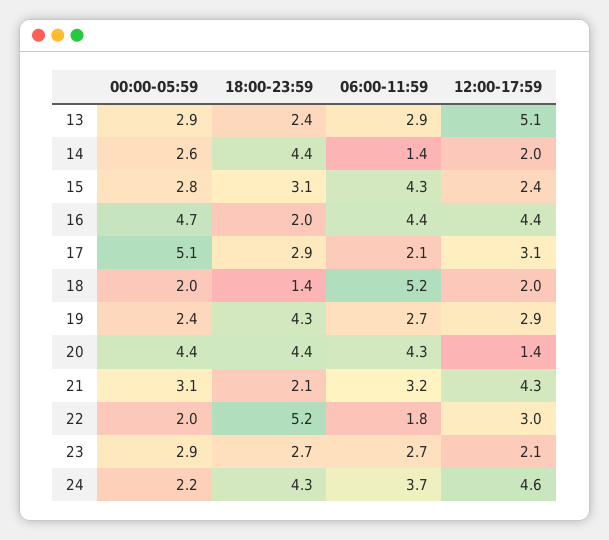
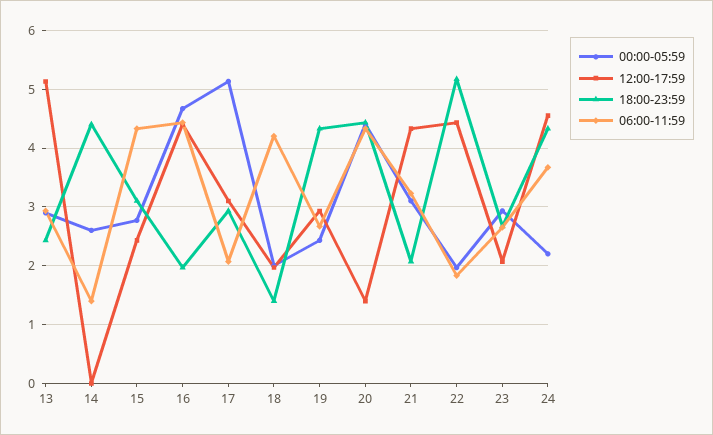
  {
    "00:00-05:59": {
      "13": 2.9,
      "14": 2.6,
      "15": 2.8,
      "16": 4.7,
      "17": 5.1,
      "18": 2,
      "19": 2.4,
      "20": 4.4,
      "21": 3.1,
      "22": 2,
      "23": 2.9,
      "24": 2.2
    },
    "18:00-23:59": {
      "13": 2.4,
      "14": 4.4,
      "15": 3.1,
      "16": 2,
      "17": 2.9,
      "18": 1.4,
      "19": 4.3,
      "20": 4.4,
      "21": 2.1,
      "22": 5.2,
      "23": 2.7,
      "24": 4.3
    },
    "06:00-11:59": {
      "13": 2.9,
      "14": 1.4,
      "15": 4.3,
      "16": 4.4,
      "17": 2.1,
-     "18": 5.2,
+     "18": 4.2,
      "19": 2.7,
      "20": 4.3,
      "21": 3.2,
      "22": 1.8,
      "23": 2.7,
      "24": 3.7
    },
    "12:00-17:59": {
      "13": 5.1,
-     "14": 2,
+     "14": 0,
      "15": 2.4,
      "16": 4.4,
      "17": 3.1,
      "18": 2,
      "19": 2.9,
      "20": 1.4,
      "21": 4.3,
-     "22": 3,
+     "22": 4.4,
      "23": 2.1,
      "24": 4.6
    }
  }

